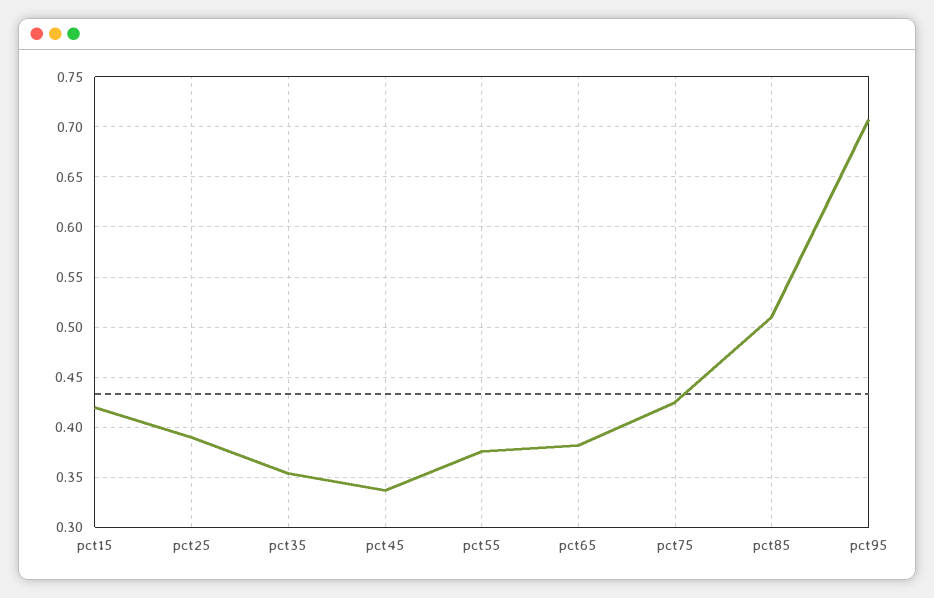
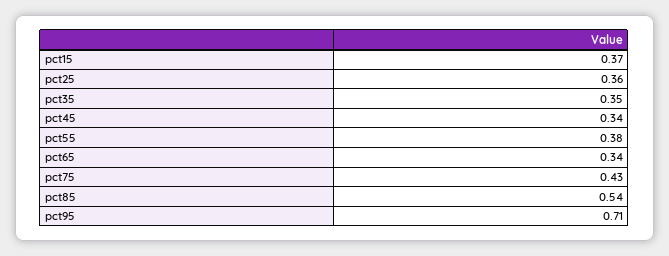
  {
-   "pct15": 0.42,
+   "pct15": 0.37,
-   "pct25": 0.39,
+   "pct25": 0.36,
    "pct35": 0.35,
    "pct45": 0.34,
    "pct55": 0.38,
-   "pct65": 0.38,
+   "pct65": 0.34,
    "pct75": 0.43,
-   "pct85": 0.51,
+   "pct85": 0.54,
    "pct95": 0.71
  }

